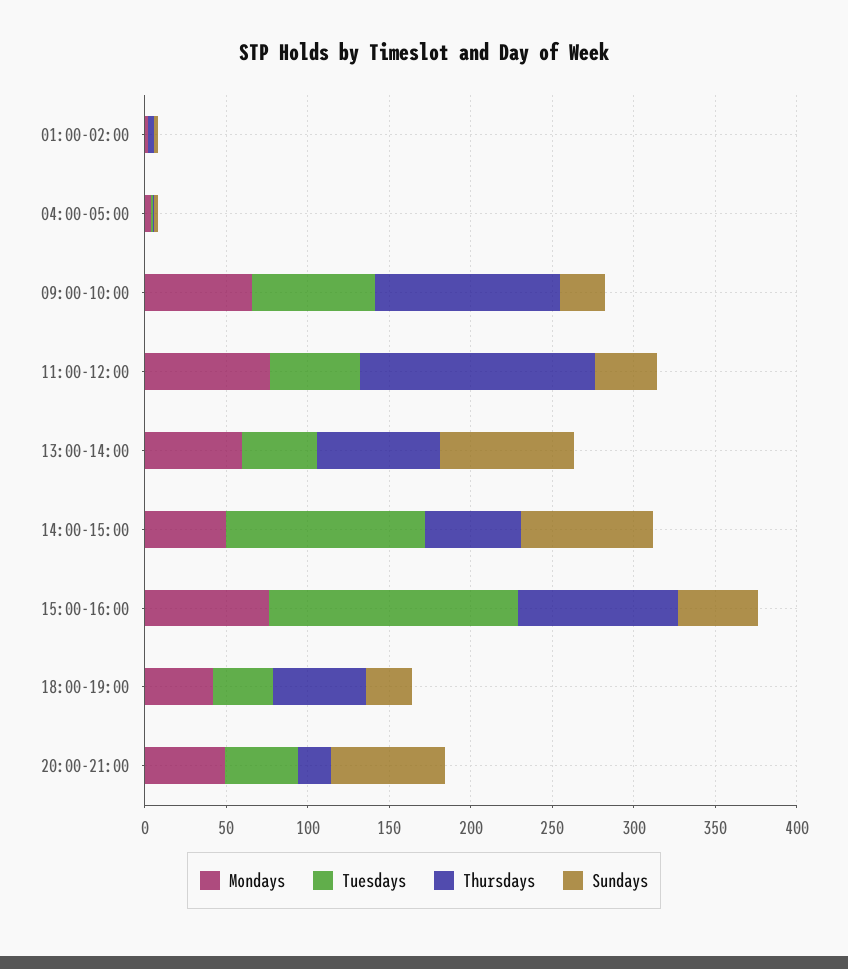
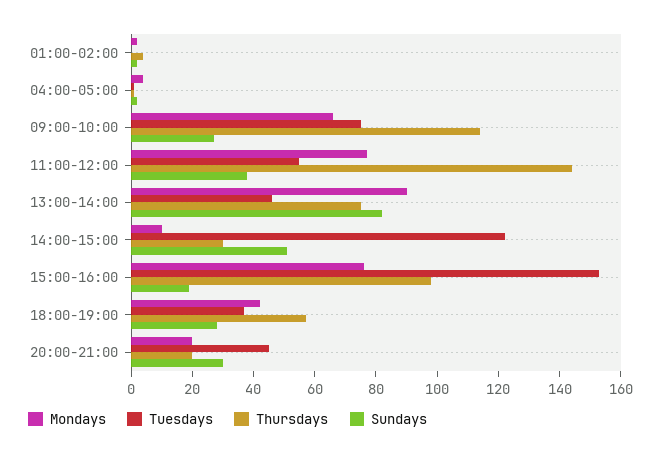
  {
    "Mondays": {
      "01:00-02:00": 0,
      "04:00-05:00": 5,
      "09:00-10:00": 65,
      "11:00-12:00": 75,
-     "13:00-14:00": 60,
+     "13:00-14:00": 90,
-     "14:00-15:00": 50,
+     "14:00-15:00": 10,
      "15:00-16:00": 75,
      "18:00-19:00": 40,
-     "20:00-21:00": 50
+     "20:00-21:00": 20
    },
    "Tuesdays": {
      "01:00-02:00": 0,
      "04:00-05:00": 0,
      "09:00-10:00": 75,
      "11:00-12:00": 55,
      "13:00-14:00": 45,
      "14:00-15:00": 120,
      "15:00-16:00": 155,
      "18:00-19:00": 35,
      "20:00-21:00": 45
    },
    "Thursdays": {
      "01:00-02:00": 5,
      "04:00-05:00": 0,
      "09:00-10:00": 115,
      "11:00-12:00": 145,
      "13:00-14:00": 75,
-     "14:00-15:00": 60,
+     "14:00-15:00": 30,
      "15:00-16:00": 100,
      "18:00-19:00": 55,
      "20:00-21:00": 20
    },
    "Sundays": {
      "01:00-02:00": 0,
      "04:00-05:00": 0,
      "09:00-10:00": 25,
      "11:00-12:00": 40,
      "13:00-14:00": 80,
-     "14:00-15:00": 80,
+     "14:00-15:00": 50,
-     "15:00-16:00": 50,
+     "15:00-16:00": 20,
      "18:00-19:00": 30,
-     "20:00-21:00": 70
+     "20:00-21:00": 30
    }
  }

